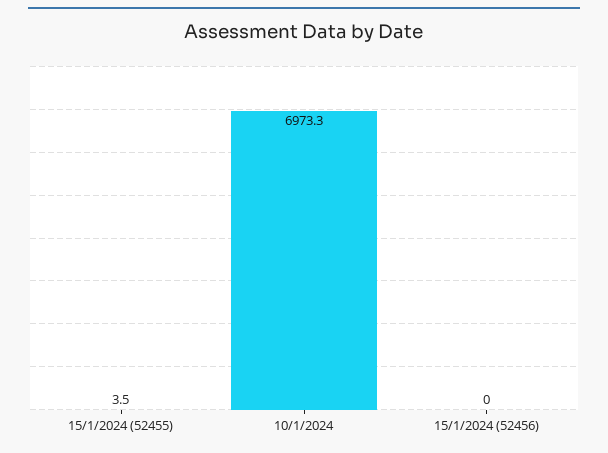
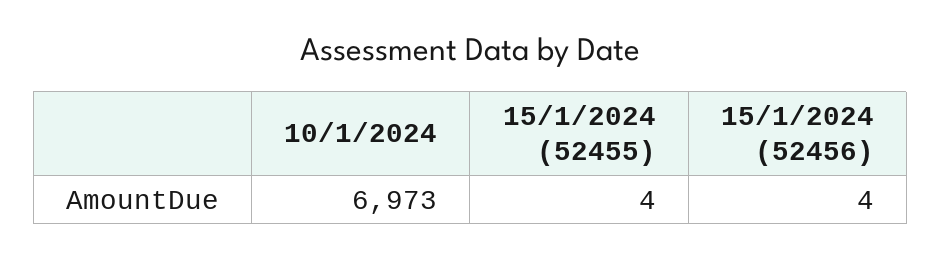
  {
    "15/1/2024 (52455)": 3.5,
    "10/1/2024": 6973.3,
-   "15/1/2024 (52456)": 0
+   "15/1/2024 (52456)": 4
  }

